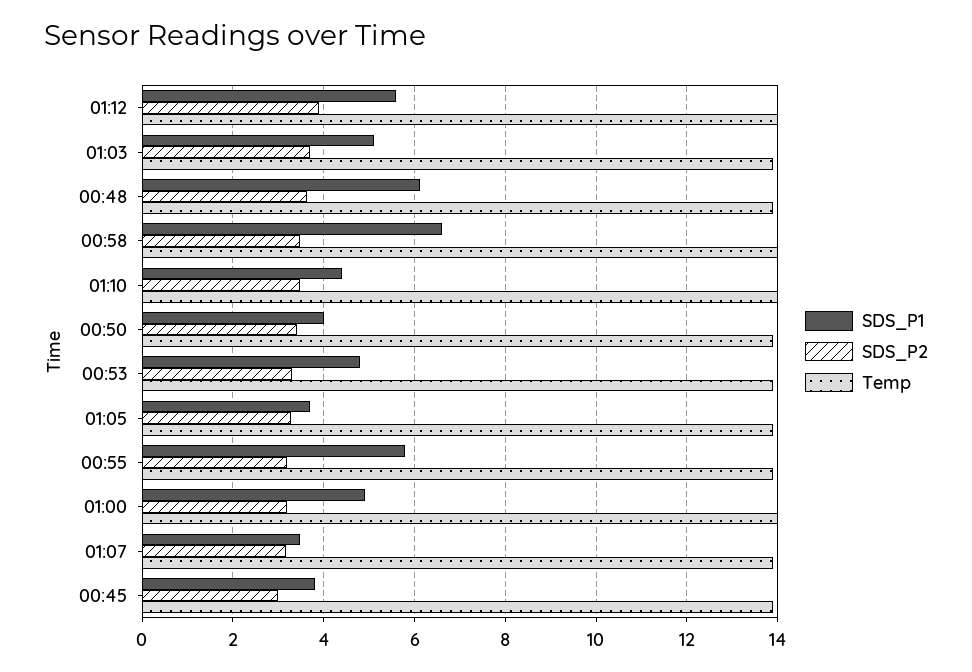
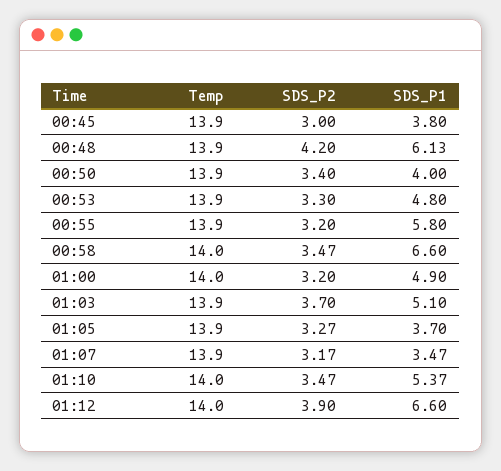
  {
    "SDS_P1": {
-     "01:12": 5.6,
+     "01:12": 6.6,
      "01:03": 5.1,
      "00:48": 6.13,
      "00:58": 6.6,
-     "01:10": 4.4,
+     "01:10": 5.37,
      "00:50": 4,
      "00:53": 4.8,
      "01:05": 3.7,
      "00:55": 5.8,
      "01:00": 4.9,
      "01:07": 3.47,
      "00:45": 3.8
    },
    "SDS_P2": {
      "01:12": 3.9,
      "01:03": 3.7,
-     "00:48": 3.6,
+     "00:48": 4.2,
      "00:58": 3.47,
      "01:10": 3.47,
      "00:50": 3.4,
      "00:53": 3.3,
      "01:05": 3.27,
      "00:55": 3.2,
      "01:00": 3.2,
      "01:07": 3.17,
      "00:45": 3
    },
    "Temp": {
      "01:12": 14,
      "01:03": 13.9,
      "00:48": 13.9,
      "00:58": 14,
      "01:10": 14,
      "00:50": 13.9,
      "00:53": 13.9,
      "01:05": 13.9,
      "00:55": 13.9,
      "01:00": 14,
      "01:07": 13.9,
      "00:45": 13.9
    }
  }

